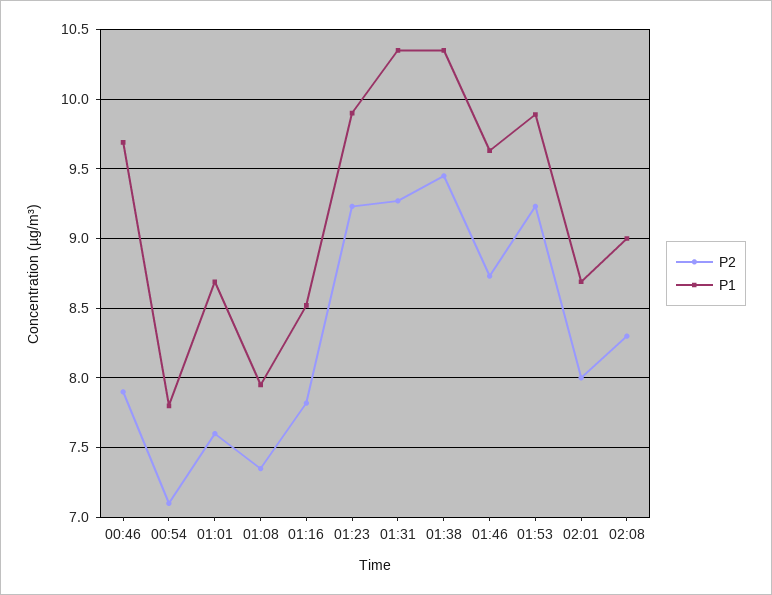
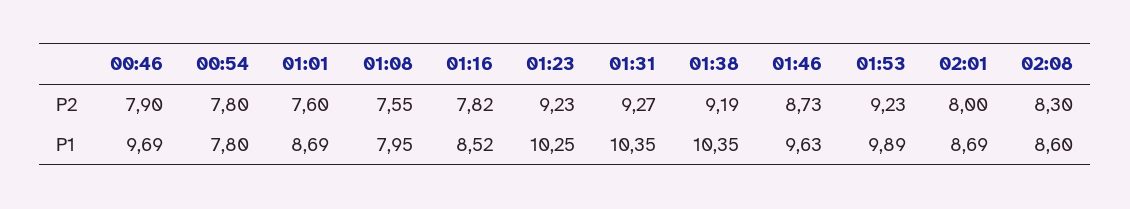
  {
    "P2": {
      "00:46": 7.9,
-     "00:54": 7.1,
+     "00:54": 7.8,
      "01:01": 7.6,
-     "01:08": 7.35,
+     "01:08": 7.55,
      "01:16": 7.82,
      "01:23": 9.23,
      "01:31": 9.27,
-     "01:38": 9.45,
+     "01:38": 9.19,
      "01:46": 8.73,
      "01:53": 9.23,
      "02:01": 8,
      "02:08": 8.3
    },
    "P1": {
      "00:46": 9.69,
      "00:54": 7.8,
      "01:01": 8.69,
      "01:08": 7.95,
      "01:16": 8.52,
-     "01:23": 9.9,
+     "01:23": 10.25,
      "01:31": 10.35,
      "01:38": 10.35,
      "01:46": 9.63,
      "01:53": 9.89,
      "02:01": 8.69,
-     "02:08": 9
+     "02:08": 8.6
    }
  }

